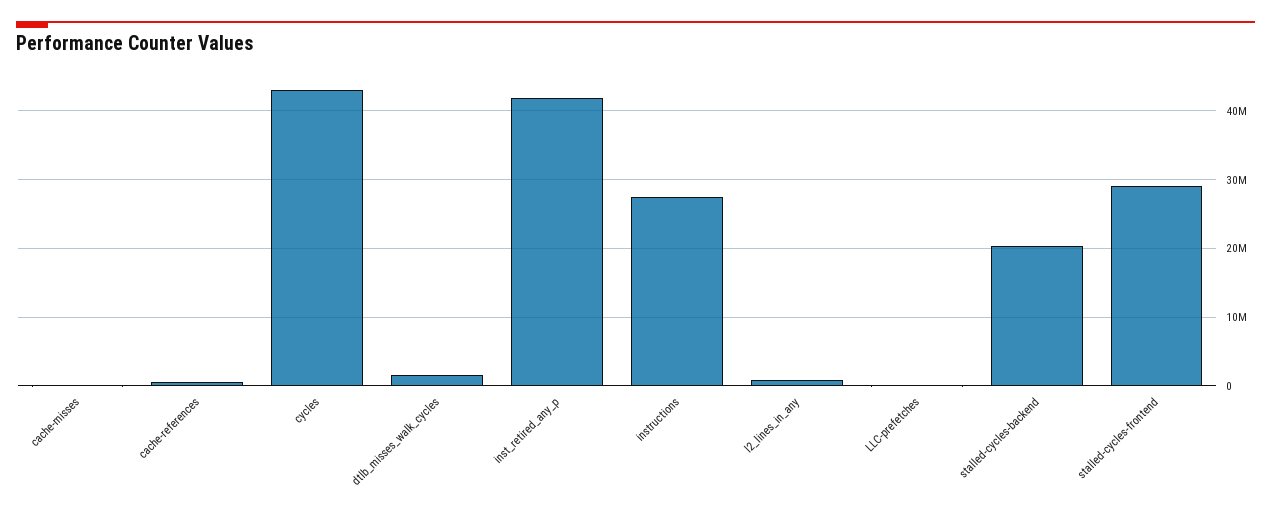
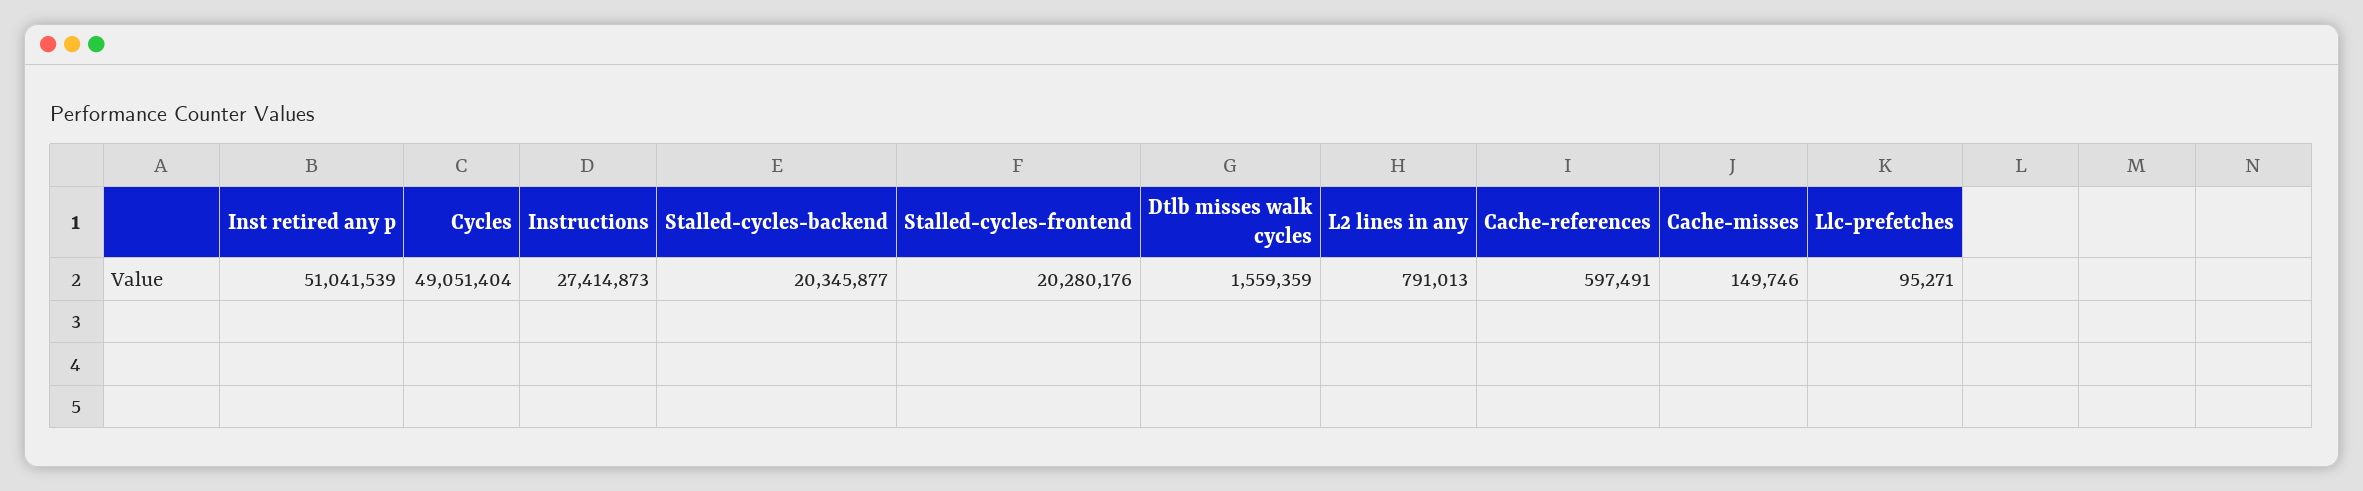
  {
    "cache-misses": 149746,
    "cache-references": 597491,
-   "cycles": 43000000,
+   "cycles": 49051404,
    "dtlb_misses_walk_cycles": 1559359,
-   "inst_retired_any_p": 42000000,
+   "inst_retired_any_p": 51041539,
    "instructions": 27414873,
    "l2_lines_in_any": 791013,
    "LLC-prefetches": 95271,
    "stalled-cycles-backend": 20345877,
-   "stalled-cycles-frontend": 29000000
+   "stalled-cycles-frontend": 20280176
  }

